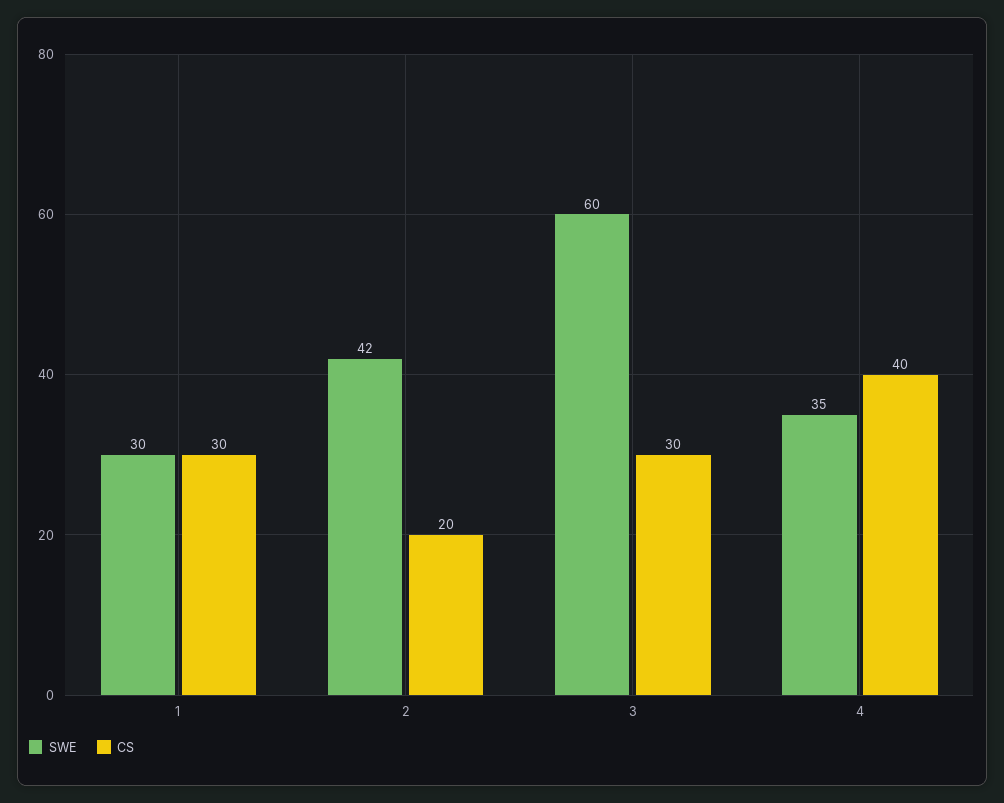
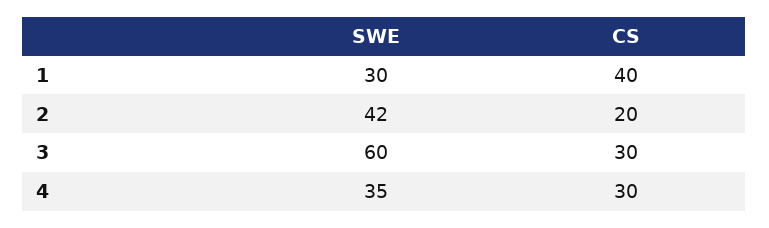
  {
    "SWE": {
      "1": 30,
      "2": 42,
      "3": 60,
      "4": 35
    },
    "CS": {
-     "1": 30,
+     "1": 40,
      "2": 20,
      "3": 30,
-     "4": 40
+     "4": 30
    }
  }

